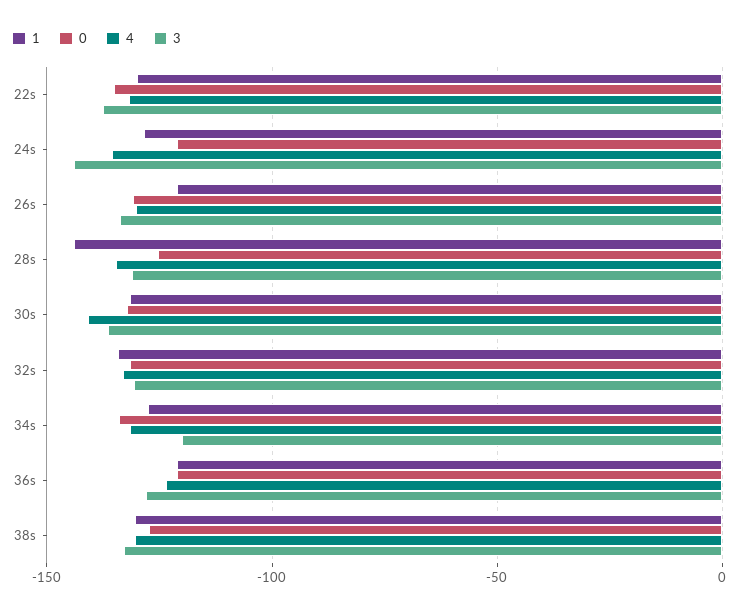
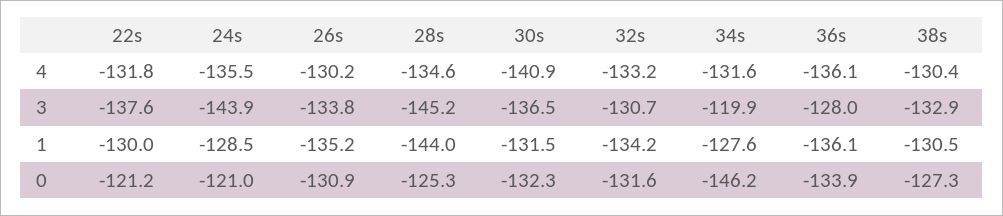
  {
    "1": {
      "22s": -130,
      "24s": -128.5,
-     "26s": -120,
+     "26s": -135.2,
      "28s": -144,
      "30s": -131.5,
      "32s": -134.2,
      "34s": -127.6,
-     "36s": -120,
+     "36s": -136.1,
      "38s": -130.5
    },
    "0": {
-     "22s": -135,
+     "22s": -121.2,
      "24s": -121,
      "26s": -130.9,
      "28s": -125.3,
      "30s": -132.3,
      "32s": -131.6,
-     "34s": -135,
+     "34s": -146.2,
-     "36s": -120,
+     "36s": -133.9,
      "38s": -127.3
    },
    "4": {
      "22s": -131.8,
      "24s": -135.5,
      "26s": -130.2,
      "28s": -134.6,
      "30s": -140.9,
      "32s": -133.2,
      "34s": -131.6,
-     "36s": -125,
+     "36s": -136.1,
      "38s": -130.4
    },
    "3": {
      "22s": -137.6,
      "24s": -143.9,
      "26s": -133.8,
-     "28s": -130,
+     "28s": -145.2,
      "30s": -136.5,
      "32s": -130.7,
      "34s": -119.9,
      "36s": -128,
      "38s": -132.9
    }
  }

